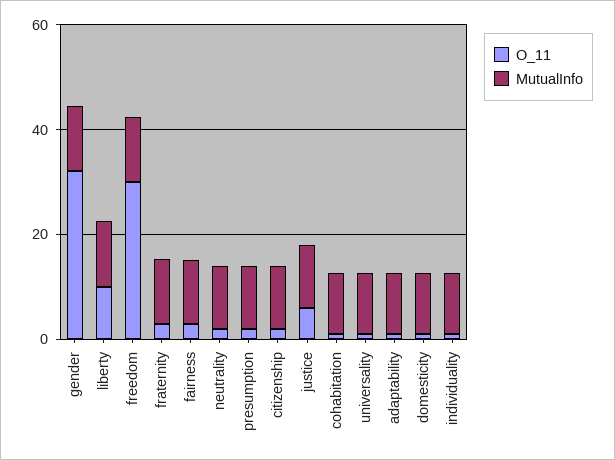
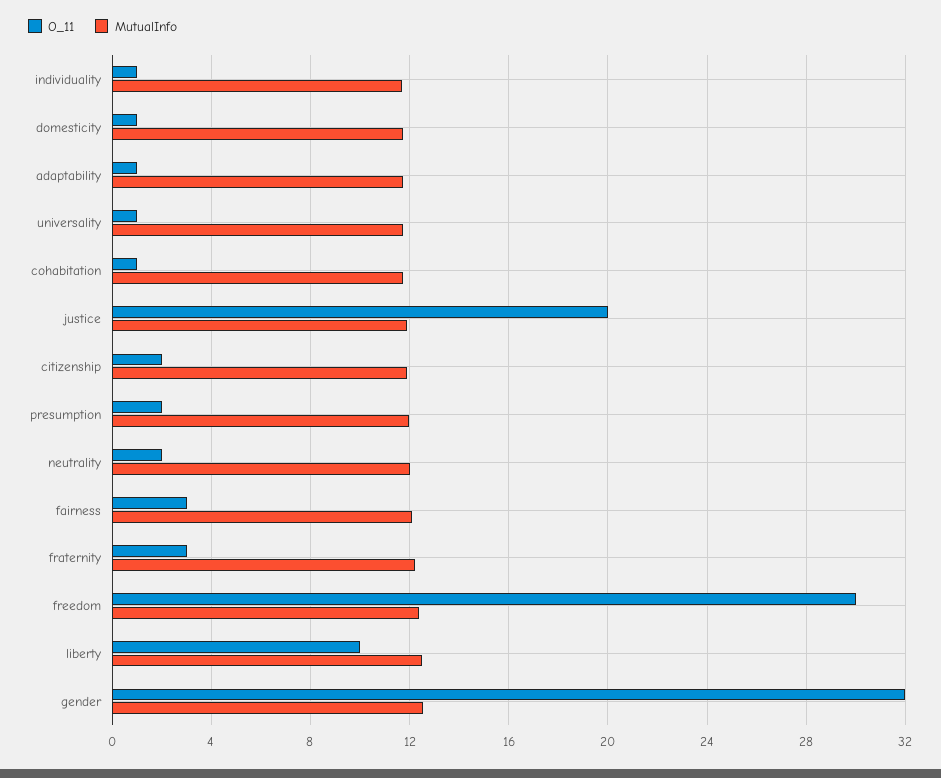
  {
    "O_11": {
      "gender": 32,
      "liberty": 10,
      "freedom": 30,
      "fraternity": 3,
      "fairness": 3,
      "neutrality": 2,
      "presumption": 2,
      "citizenship": 2,
-     "justice": 5,
+     "justice": 20,
      "cohabitation": 1,
      "universality": 1,
      "adaptability": 1,
      "domesticity": 1,
      "individuality": 1
    },
    "MutualInfo": {
      "gender": 12.5,
      "liberty": 12.5,
      "freedom": 12.5,
      "fraternity": 12,
      "fairness": 12,
      "neutrality": 12,
      "presumption": 12,
      "citizenship": 12,
      "justice": 12,
      "cohabitation": 11.5,
      "universality": 11.5,
      "adaptability": 11.5,
      "domesticity": 11.5,
      "individuality": 11.5
    }
  }

